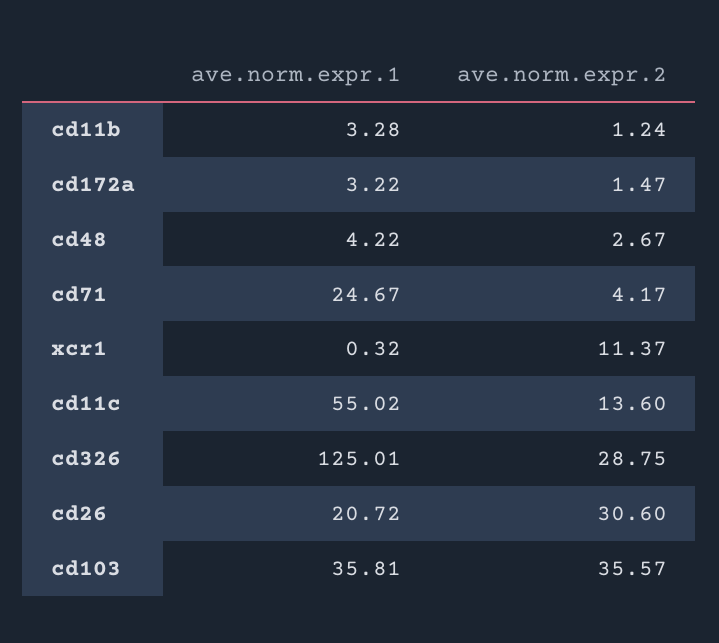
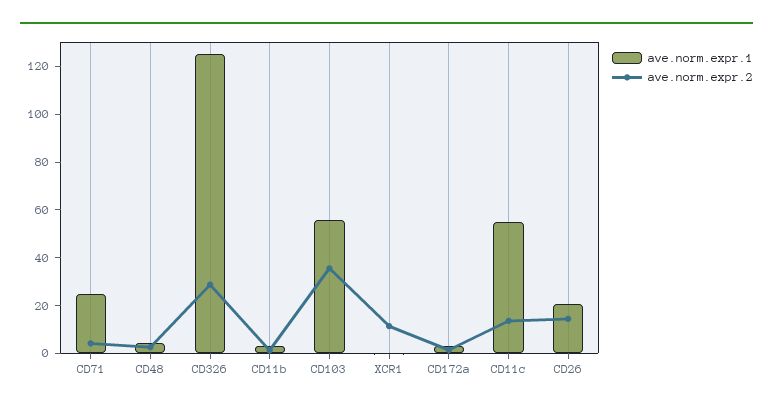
  {
    "ave.norm.expr.1": {
      "cd11b": 3.28,
      "cd172a": 3.22,
      "cd48": 4.22,
      "cd71": 24.67,
      "xcr1": 0.32,
      "cd11c": 55.02,
      "cd326": 125.01,
      "cd26": 20.72,
-     "cd103": 35.81
+     "cd103": 55
    },
    "ave.norm.expr.2": {
      "cd11b": 1.24,
      "cd172a": 1.47,
      "cd48": 2.67,
      "cd71": 4.17,
      "xcr1": 11.37,
      "cd11c": 13.6,
      "cd326": 28.75,
-     "cd26": 30.6,
+     "cd26": 15,
      "cd103": 35.57
    }
  }

